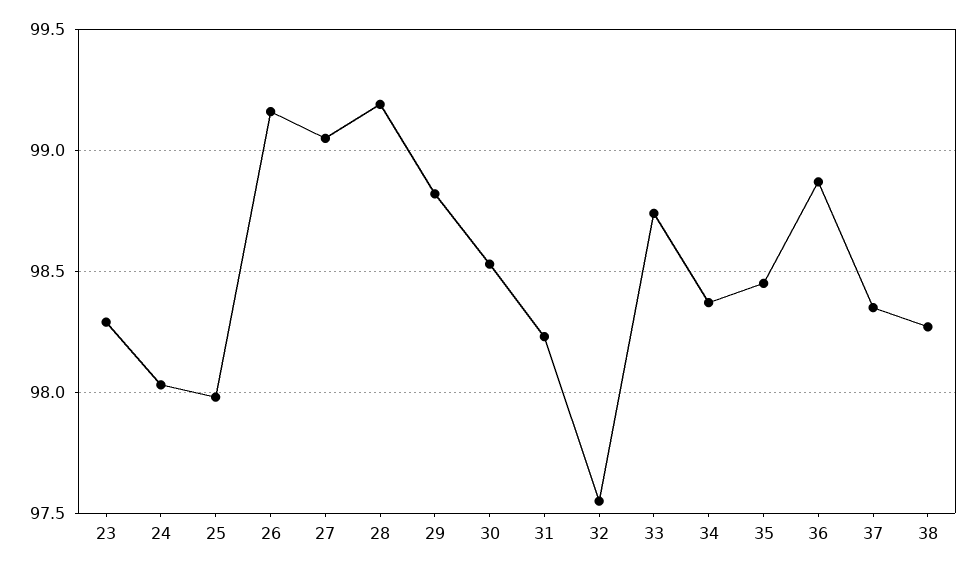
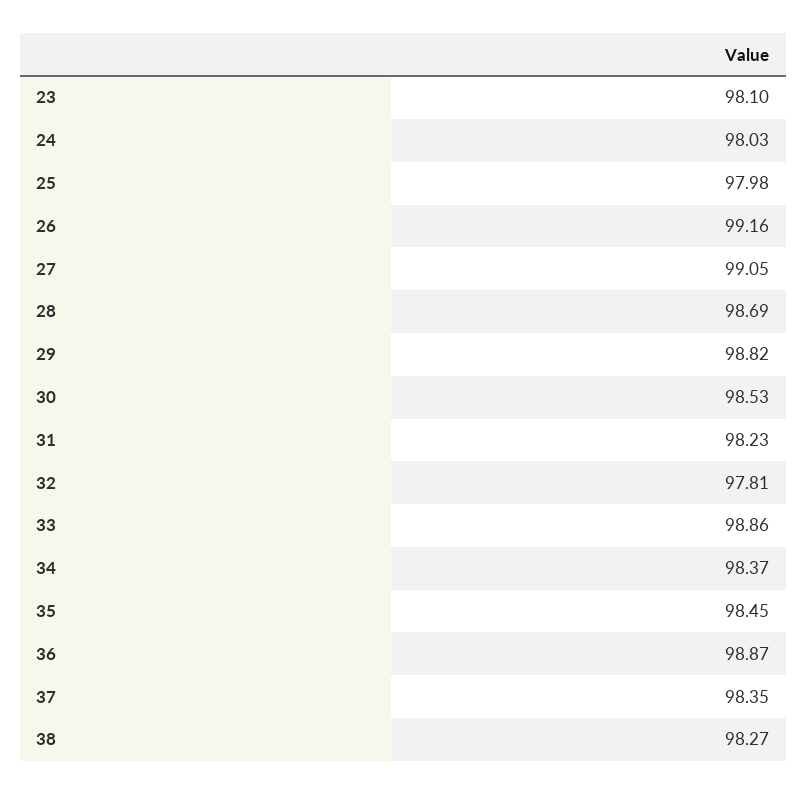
  {
-   "23": 98.3,
+   "23": 98.1,
    "24": 98.03,
    "25": 97.98,
    "26": 99.16,
    "27": 99.05,
-   "28": 99.2,
+   "28": 98.69,
    "29": 98.82,
    "30": 98.53,
    "31": 98.23,
-   "32": 97.55,
+   "32": 97.81,
-   "33": 98.75,
+   "33": 98.86,
    "34": 98.37,
    "35": 98.45,
    "36": 98.87,
    "37": 98.35,
    "38": 98.27
  }

